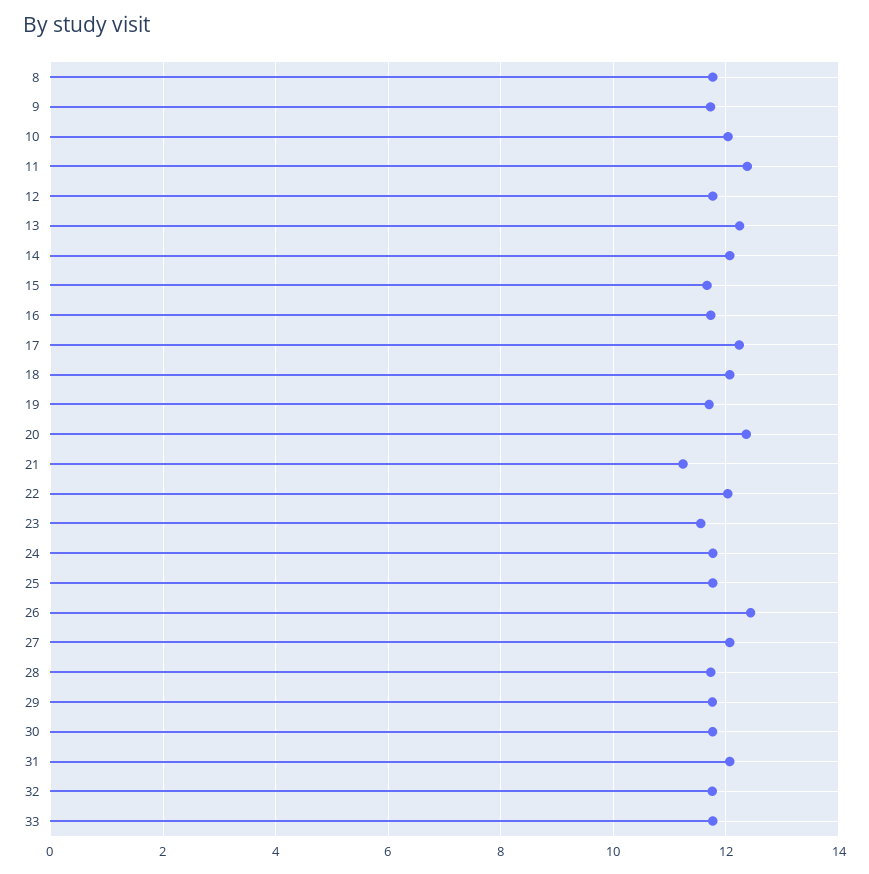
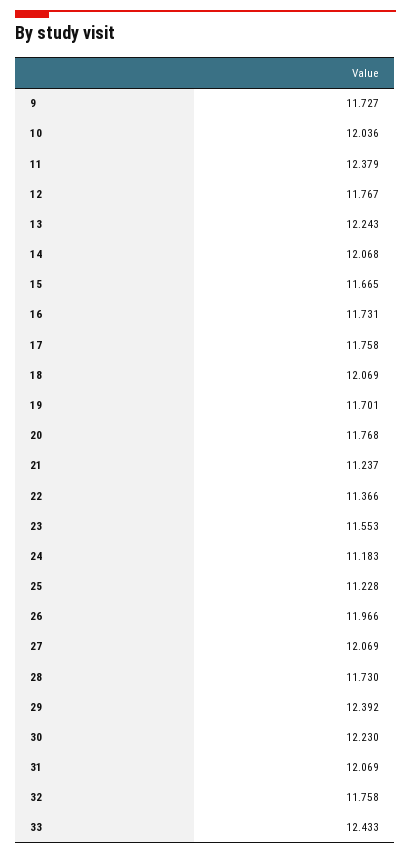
  {
-   "8": 11.8,
    "9": 11.727,
    "10": 12.036,
    "11": 12.379,
    "12": 11.767,
    "13": 12.243,
    "14": 12.068,
    "15": 11.665,
    "16": 11.731,
-   "17": 12.2,
+   "17": 11.758,
    "18": 12.069,
    "19": 11.701,
-   "20": 12.4,
+   "20": 11.768,
    "21": 11.237,
-   "22": 12,
+   "22": 11.366,
    "23": 11.553,
-   "24": 11.8,
+   "24": 11.183,
-   "25": 11.8,
+   "25": 11.228,
-   "26": 12.4,
+   "26": 11.966,
    "27": 12.069,
    "28": 11.73,
-   "29": 11.8,
+   "29": 12.392,
-   "30": 11.8,
+   "30": 12.23,
    "31": 12.069,
    "32": 11.758,
-   "33": 11.8
+   "33": 12.433
  }

